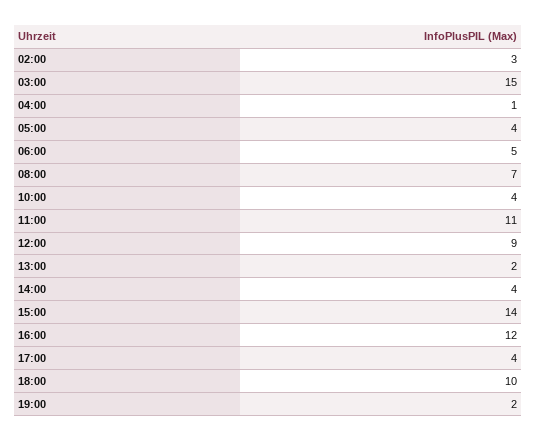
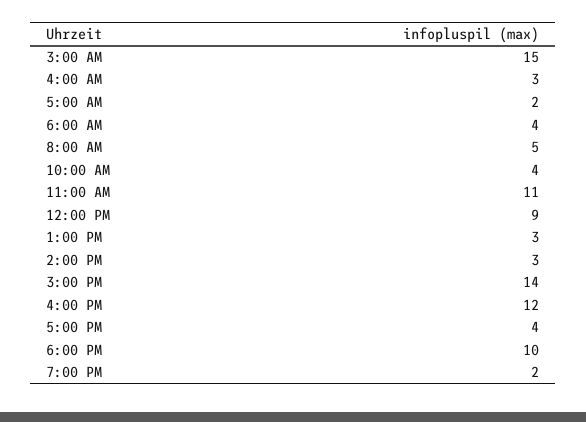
  {
-   "02:00": 3,
    "03:00": 15,
-   "04:00": 1,
+   "04:00": 3,
-   "05:00": 4,
+   "05:00": 2,
-   "06:00": 5,
+   "06:00": 4,
-   "08:00": 7,
+   "08:00": 5,
    "10:00": 4,
    "11:00": 11,
    "12:00": 9,
-   "13:00": 2,
+   "13:00": 3,
-   "14:00": 4,
+   "14:00": 3,
    "15:00": 14,
    "16:00": 12,
    "17:00": 4,
    "18:00": 10,
    "19:00": 2
  }

